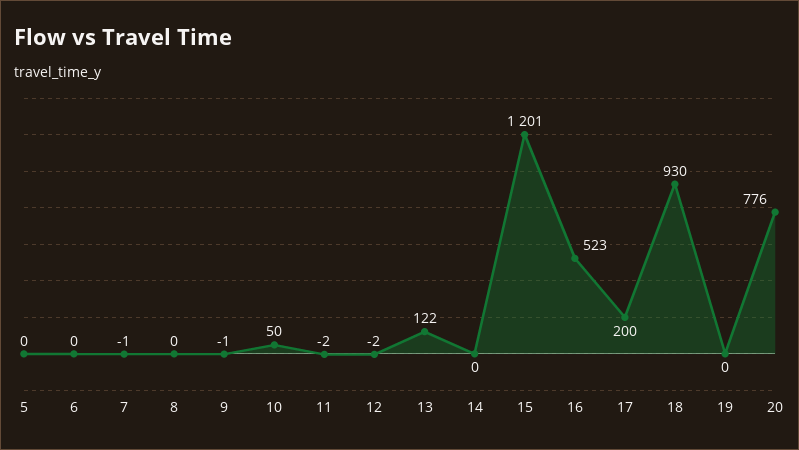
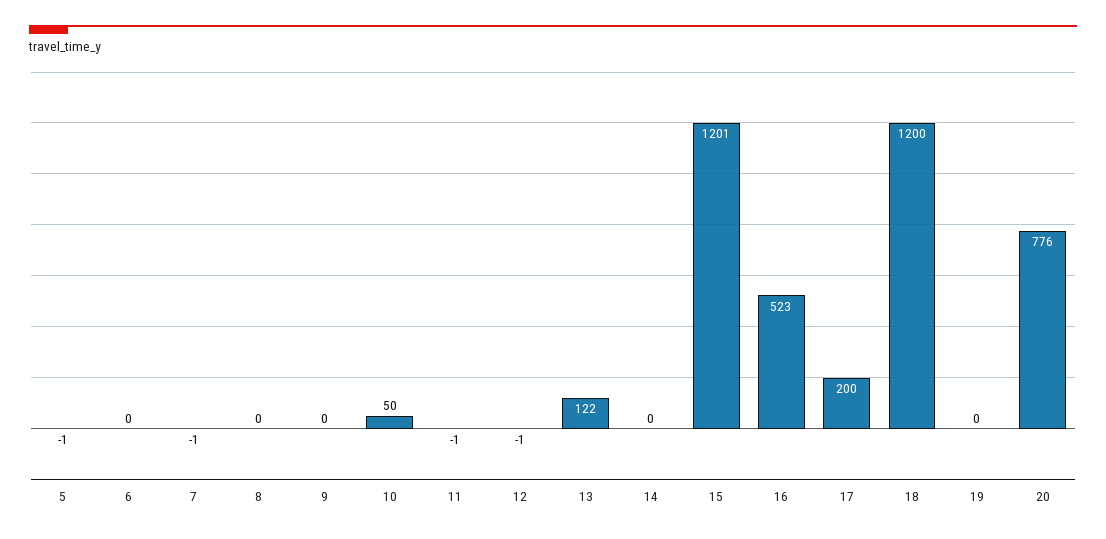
  {
-   "5": 0,
+   "5": -1,
    "6": 0,
    "7": -1,
    "8": 0,
-   "9": -1,
+   "9": 0,
    "10": 50,
-   "11": -2,
+   "11": -1,
-   "12": -2,
+   "12": -1,
    "13": 122,
    "14": 0,
    "15": 1201,
    "16": 523,
    "17": 200,
-   "18": 930,
+   "18": 1200,
    "19": 0,
    "20": 776
  }

